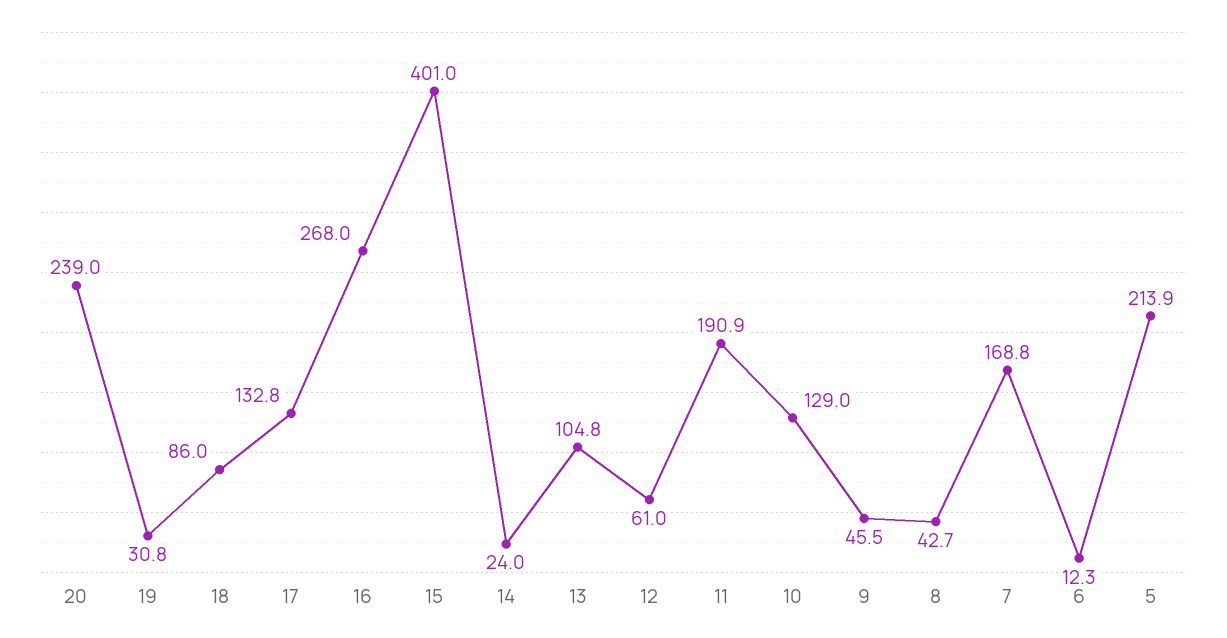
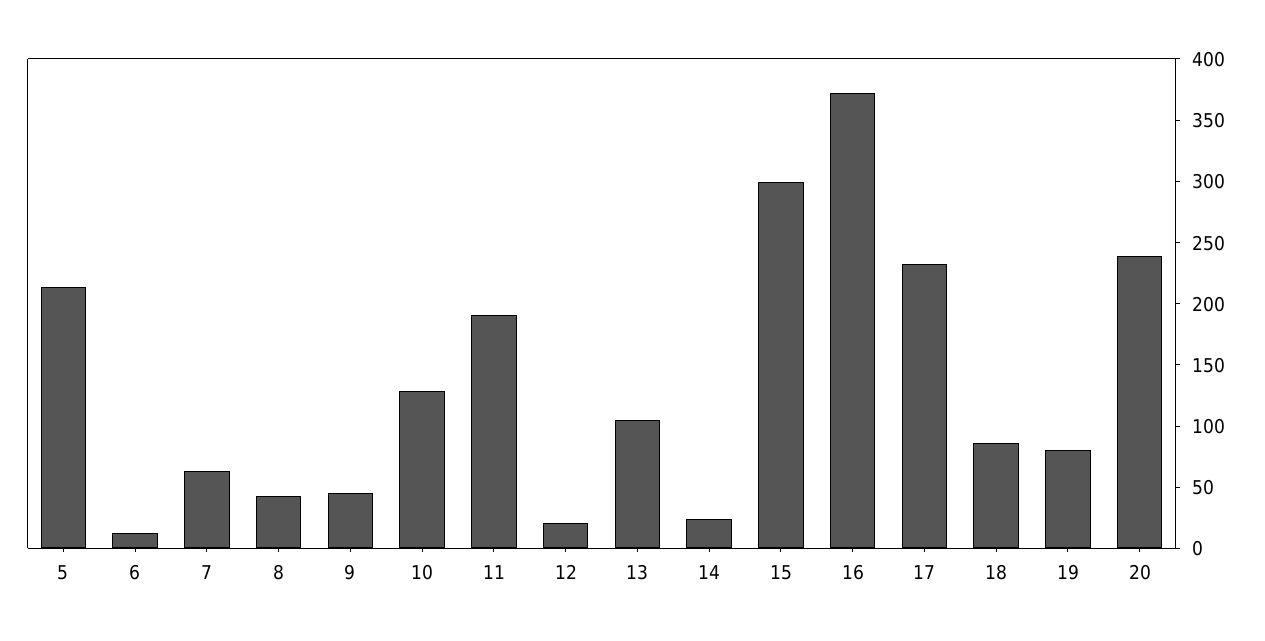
  {
    "20": 239,
-   "19": 30.8,
+   "19": 80,
    "18": 86,
-   "17": 132.8,
+   "17": 230,
-   "16": 268,
+   "16": 370,
-   "15": 401,
+   "15": 300,
    "14": 24,
    "13": 104.8,
-   "12": 61,
+   "12": 20,
    "11": 190.9,
    "10": 129,
    "9": 45.5,
    "8": 42.7,
-   "7": 168.8,
+   "7": 60,
    "6": 12.3,
    "5": 213.9
  }

